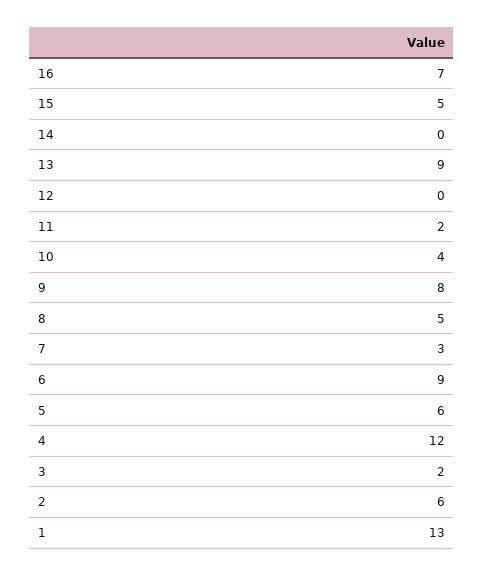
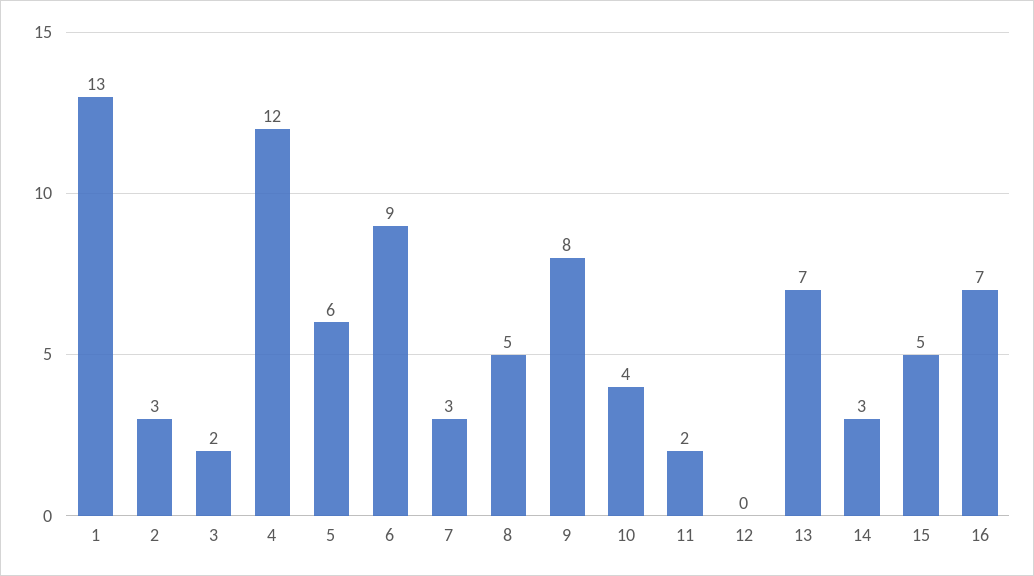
  {
    "16": 7,
    "15": 5,
-   "14": 0,
+   "14": 3,
-   "13": 9,
+   "13": 7,
    "12": 0,
    "11": 2,
    "10": 4,
    "9": 8,
    "8": 5,
    "7": 3,
    "6": 9,
    "5": 6,
    "4": 12,
    "3": 2,
-   "2": 6,
+   "2": 3,
    "1": 13
  }

